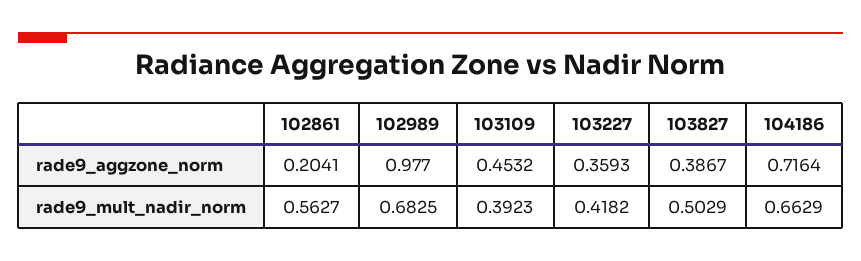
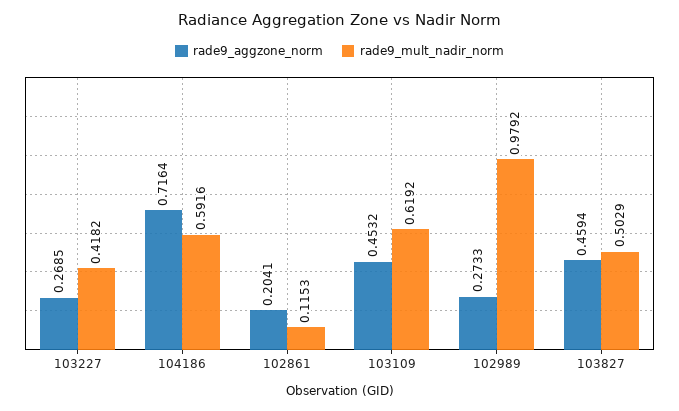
  {
    "rade9_aggzone_norm": {
      "102861": 0.2041,
-     "102989": 0.977,
+     "102989": 0.2733,
      "103109": 0.4532,
-     "103227": 0.3593,
+     "103227": 0.2685,
-     "103827": 0.3867,
+     "103827": 0.4594,
      "104186": 0.7164
    },
    "rade9_mult_nadir_norm": {
-     "102861": 0.5627,
+     "102861": 0.1153,
-     "102989": 0.6825,
+     "102989": 0.9792,
-     "103109": 0.3923,
+     "103109": 0.6192,
      "103227": 0.4182,
      "103827": 0.5029,
-     "104186": 0.6629
+     "104186": 0.5916
    }
  }

